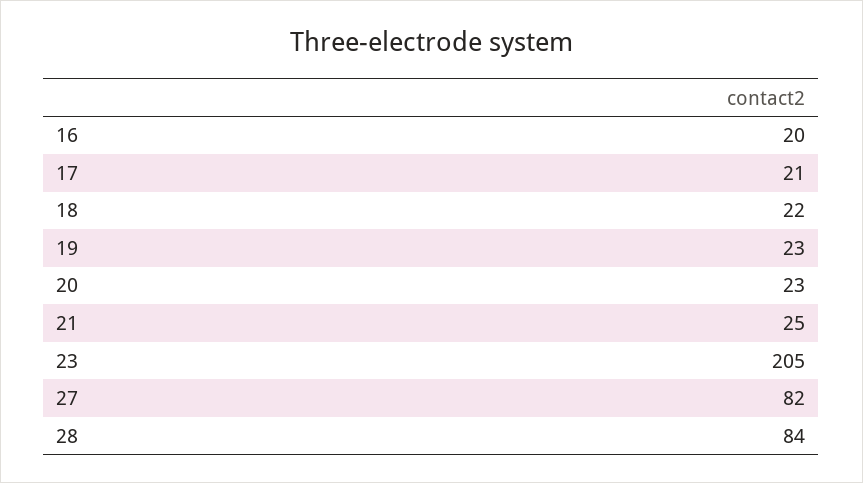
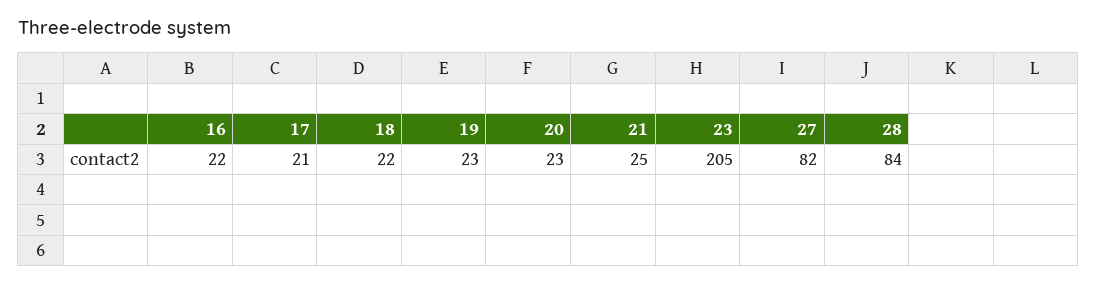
  {
-   "16": 20,
+   "16": 22,
    "17": 21,
    "18": 22,
    "19": 23,
    "20": 23,
    "21": 25,
    "23": 205,
    "27": 82,
    "28": 84
  }

